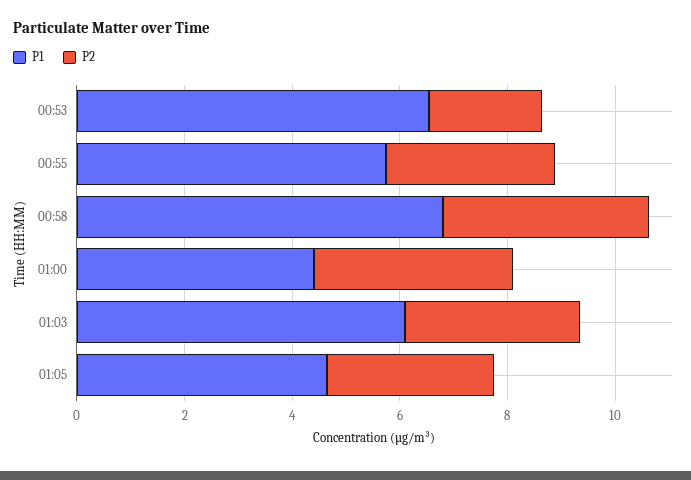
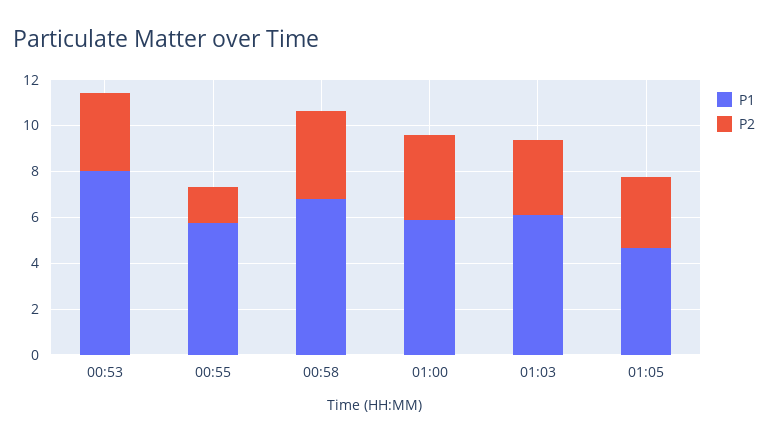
  {
    "P1": {
-     "00:53": 6.5,
+     "00:53": 8,
      "00:55": 6,
      "00:58": 7,
-     "01:00": 4.5,
+     "01:00": 6,
      "01:03": 6,
      "01:05": 4.5
    },
    "P2": {
-     "00:53": 2,
+     "00:53": 3.5,
-     "00:55": 3,
+     "00:55": 1.5,
      "00:58": 4,
      "01:00": 3.5,
      "01:03": 3.5,
      "01:05": 3
    }
  }

